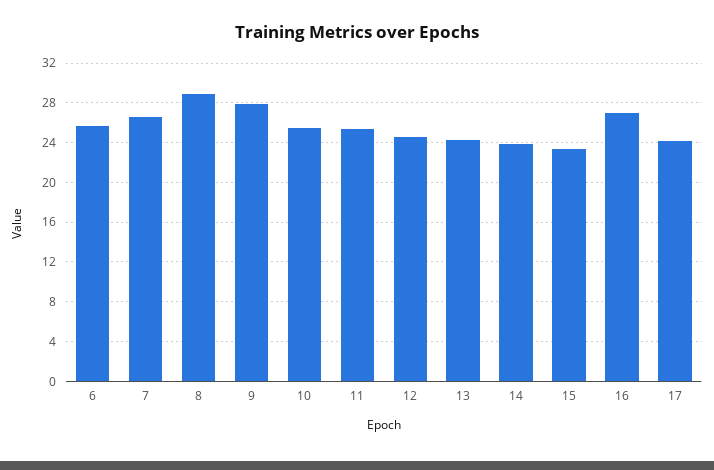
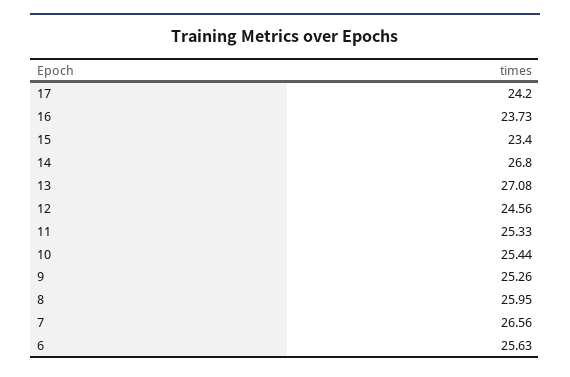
  {
    "6": 25.63,
    "7": 26.56,
-   "8": 29,
+   "8": 25.95,
-   "9": 28,
+   "9": 25.26,
    "10": 25.44,
    "11": 25.33,
    "12": 24.56,
-   "13": 24,
+   "13": 27.08,
-   "14": 24,
+   "14": 26.8,
    "15": 23.4,
-   "16": 27,
+   "16": 23.73,
    "17": 24.2
  }

